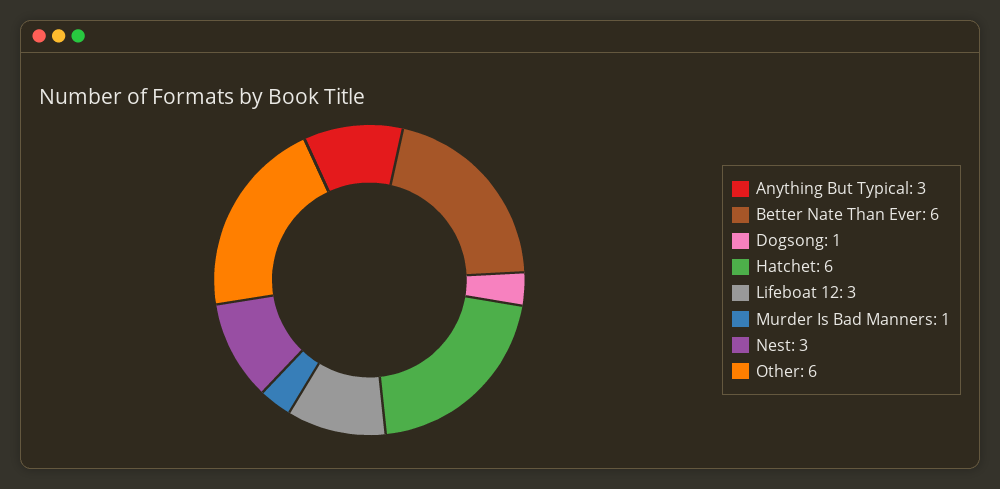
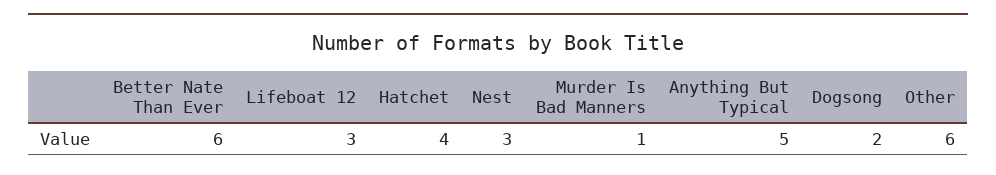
  {
-   "Anything But Typical": 3,
+   "Anything But Typical": 5,
    "Better Nate Than Ever": 6,
-   "Dogsong": 1,
+   "Dogsong": 2,
-   "Hatchet": 6,
+   "Hatchet": 4,
    "Lifeboat 12": 3,
    "Murder Is Bad Manners": 1,
    "Nest": 3,
    "Other": 6
  }

